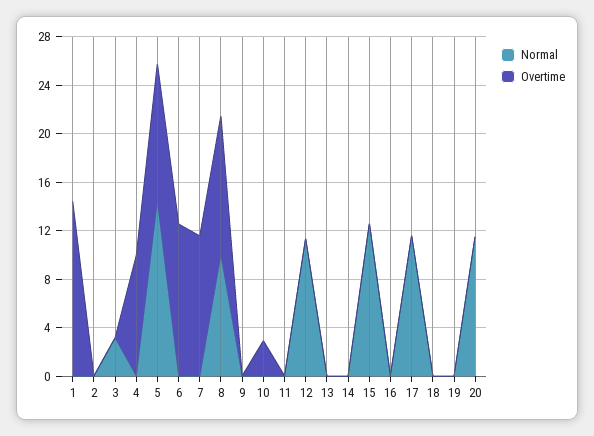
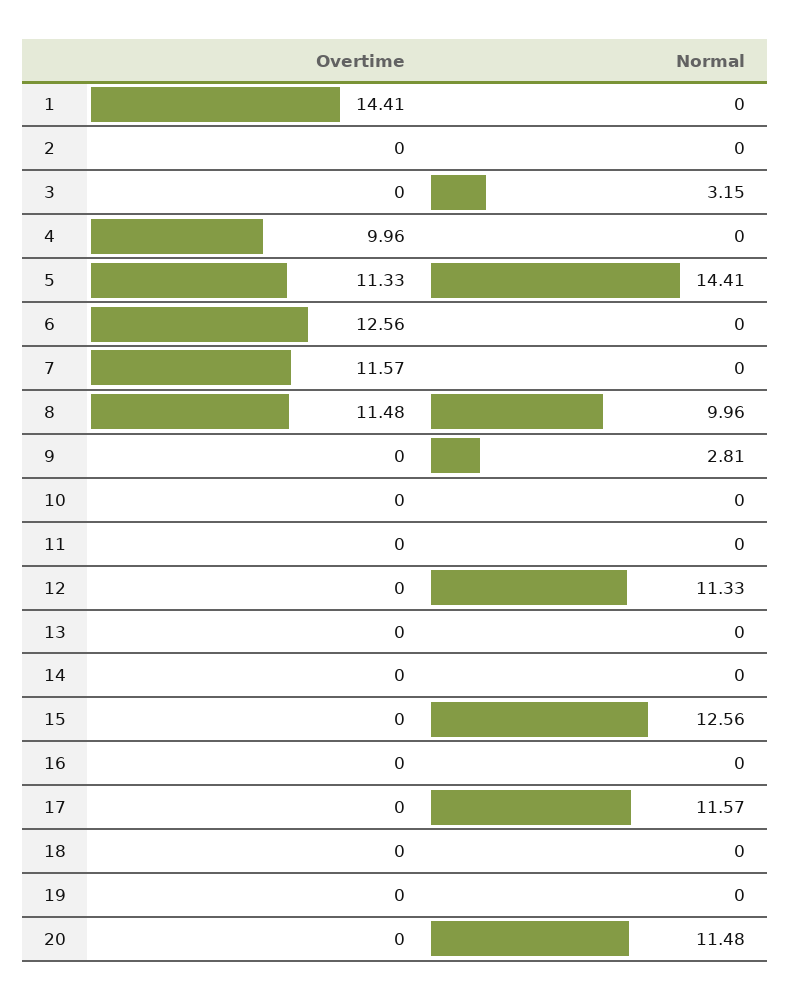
  {
    "Normal": {
      "1": 0,
      "2": 0,
      "3": 3.15,
      "4": 0,
      "5": 14.41,
      "6": 0,
      "7": 0,
      "8": 9.96,
-     "9": 0,
+     "9": 2.81,
      "10": 0,
      "11": 0,
      "12": 11.33,
      "13": 0,
      "14": 0,
      "15": 12.56,
      "16": 0,
      "17": 11.57,
      "18": 0,
      "19": 0,
      "20": 11.48
    },
    "Overtime": {
      "1": 14.41,
      "2": 0,
      "3": 0,
      "4": 9.96,
      "5": 11.33,
      "6": 12.56,
      "7": 11.57,
      "8": 11.48,
      "9": 0,
-     "10": 3,
+     "10": 0,
      "11": 0,
      "12": 0,
      "13": 0,
      "14": 0,
      "15": 0,
      "16": 0,
      "17": 0,
      "18": 0,
      "19": 0,
      "20": 0
    }
  }

